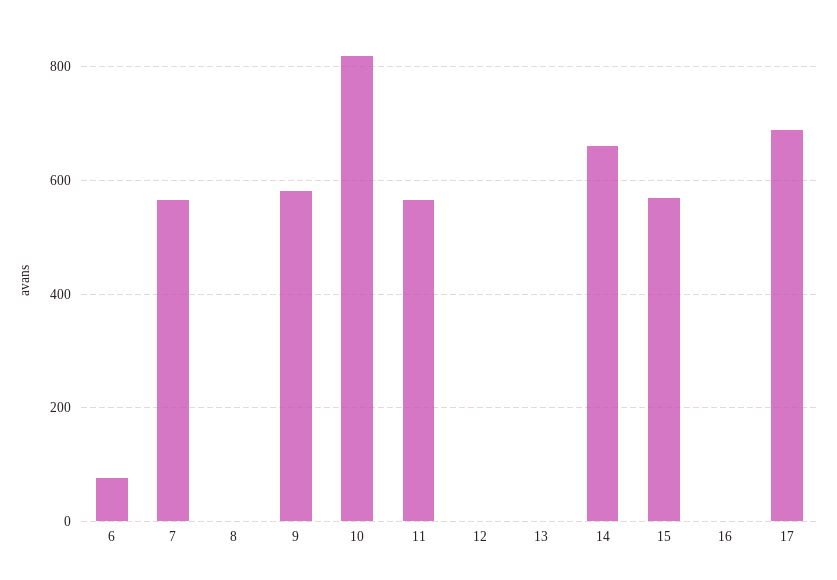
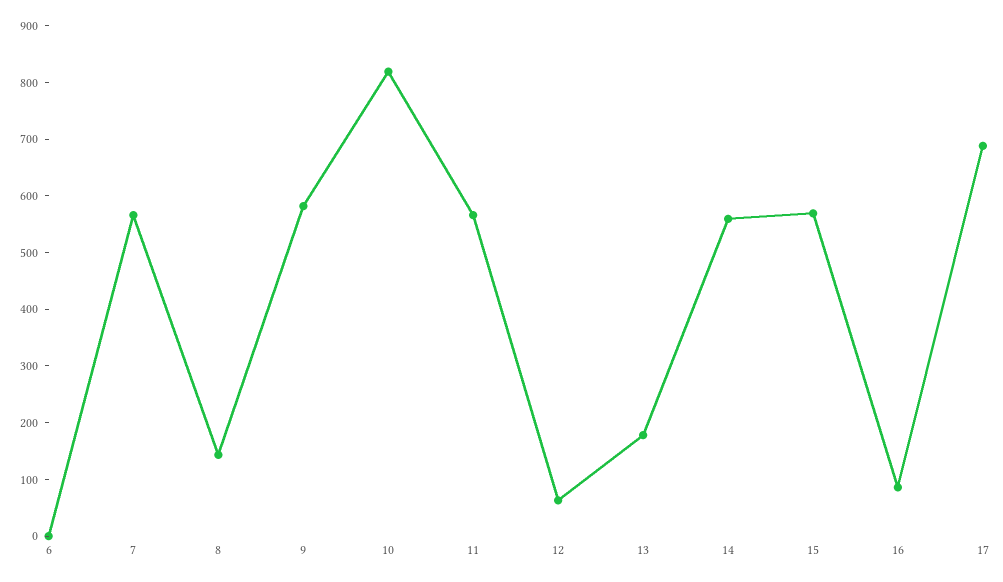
  {
-   "6": 80,
+   "6": 0,
    "7": 560,
-   "8": 0,
+   "8": 140,
    "9": 580,
    "10": 820,
    "11": 560,
-   "12": 0,
+   "12": 60,
-   "13": 0,
+   "13": 180,
-   "14": 660,
+   "14": 560,
    "15": 560,
-   "16": 0,
+   "16": 80,
    "17": 680
  }

